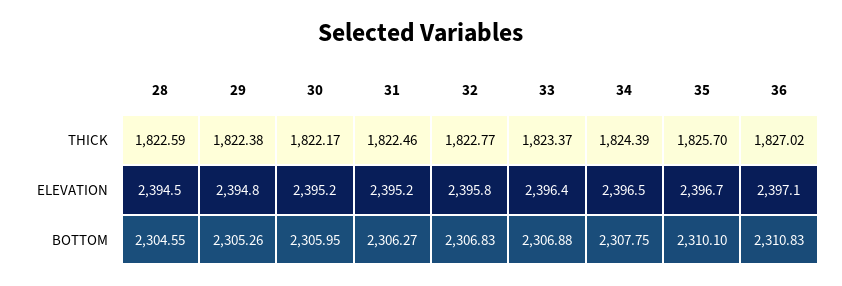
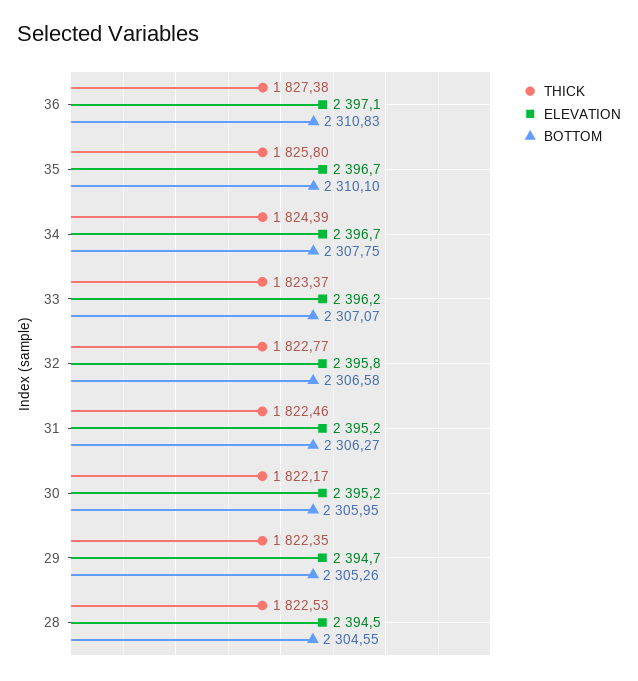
  {
    "THICK": {
-     "28": 1822.59,
+     "28": 1822.53,
-     "29": 1822.38,
+     "29": 1822.35,
      "30": 1822.17,
      "31": 1822.46,
      "32": 1822.77,
      "33": 1823.37,
      "34": 1824.39,
-     "35": 1825.7,
+     "35": 1825.8,
-     "36": 1827.02
+     "36": 1827.38
    },
    "ELEVATION": {
      "28": 2394.5,
-     "29": 2394.8,
+     "29": 2394.7,
      "30": 2395.2,
      "31": 2395.2,
      "32": 2395.8,
-     "33": 2396.4,
+     "33": 2396.2,
-     "34": 2396.5,
+     "34": 2396.7,
      "35": 2396.7,
      "36": 2397.1
    },
    "BOTTOM": {
      "28": 2304.55,
      "29": 2305.26,
      "30": 2305.95,
      "31": 2306.27,
-     "32": 2306.83,
+     "32": 2306.58,
-     "33": 2306.88,
+     "33": 2307.07,
      "34": 2307.75,
      "35": 2310.1,
      "36": 2310.83
    }
  }

